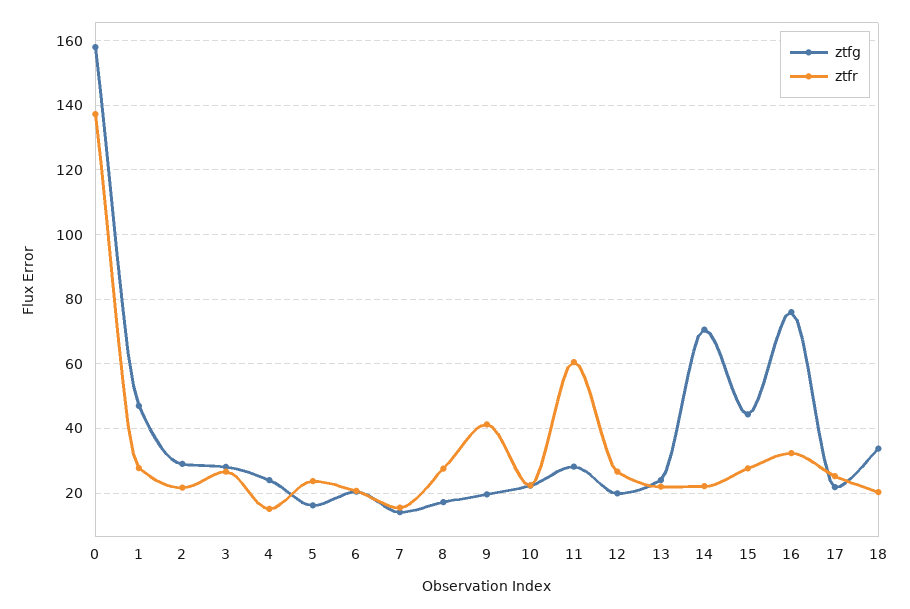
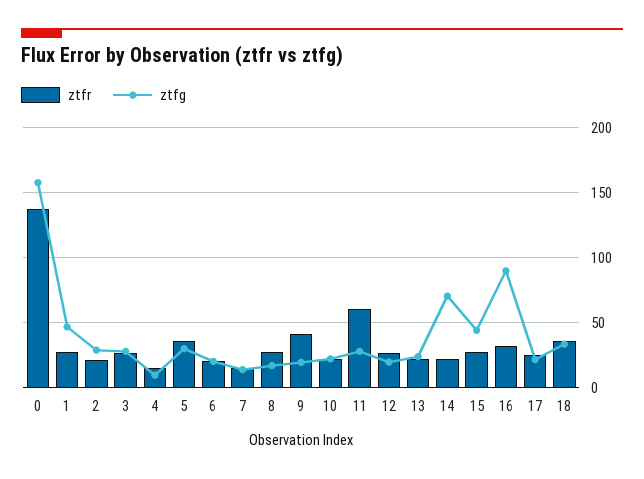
  {
    "ztfg": {
      "0": 158,
      "1": 48,
      "2": 30,
      "3": 28,
-     "4": 24,
+     "4": 10,
-     "5": 16,
+     "5": 30,
      "6": 20,
      "7": 14,
      "8": 18,
      "9": 20,
      "10": 22,
      "11": 28,
      "12": 20,
      "13": 24,
      "14": 70,
      "15": 44,
-     "16": 76,
+     "16": 90,
      "17": 22,
      "18": 34
    },
    "ztfr": {
      "0": 138,
      "1": 28,
      "2": 22,
      "3": 26,
      "4": 16,
-     "5": 24,
+     "5": 35,
      "6": 20,
      "7": 16,
      "8": 28,
      "9": 42,
      "10": 22,
      "11": 60,
      "12": 26,
      "13": 22,
      "14": 22,
      "15": 28,
      "16": 32,
      "17": 26,
-     "18": 20
+     "18": 35
    }
  }

